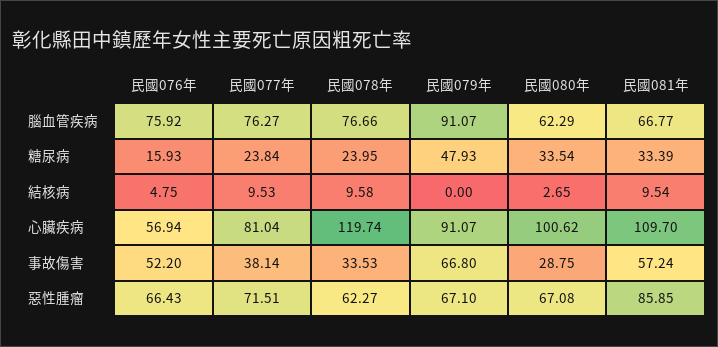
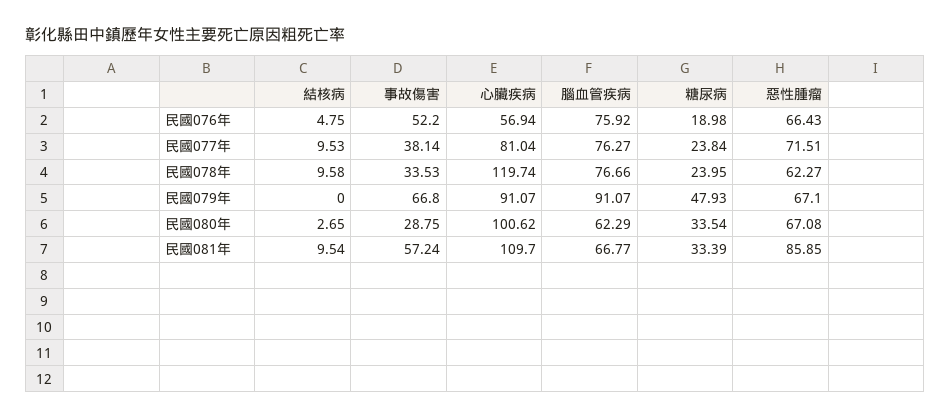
  {
    "民國076年": {
      "腦血管疾病": 75.92,
-     "糖尿病": 15.93,
+     "糖尿病": 18.98,
      "結核病": 4.75,
      "心臟疾病": 56.94,
      "事故傷害": 52.2,
      "惡性腫瘤": 66.43
    },
    "民國077年": {
      "腦血管疾病": 76.27,
      "糖尿病": 23.84,
      "結核病": 9.53,
      "心臟疾病": 81.04,
      "事故傷害": 38.14,
      "惡性腫瘤": 71.51
    },
    "民國078年": {
      "腦血管疾病": 76.66,
      "糖尿病": 23.95,
      "結核病": 9.58,
      "心臟疾病": 119.74,
      "事故傷害": 33.53,
      "惡性腫瘤": 62.27
    },
    "民國079年": {
      "腦血管疾病": 91.07,
      "糖尿病": 47.93,
      "結核病": 0,
      "心臟疾病": 91.07,
      "事故傷害": 66.8,
      "惡性腫瘤": 67.1
    },
    "民國080年": {
      "腦血管疾病": 62.29,
      "糖尿病": 33.54,
      "結核病": 2.65,
      "心臟疾病": 100.62,
      "事故傷害": 28.75,
      "惡性腫瘤": 67.08
    },
    "民國081年": {
      "腦血管疾病": 66.77,
      "糖尿病": 33.39,
      "結核病": 9.54,
      "心臟疾病": 109.7,
      "事故傷害": 57.24,
      "惡性腫瘤": 85.85
    }
  }

